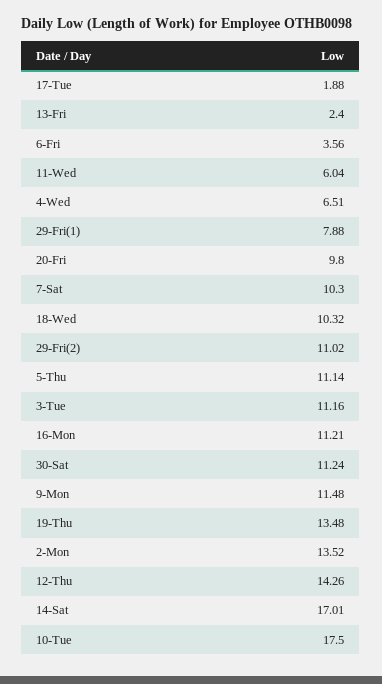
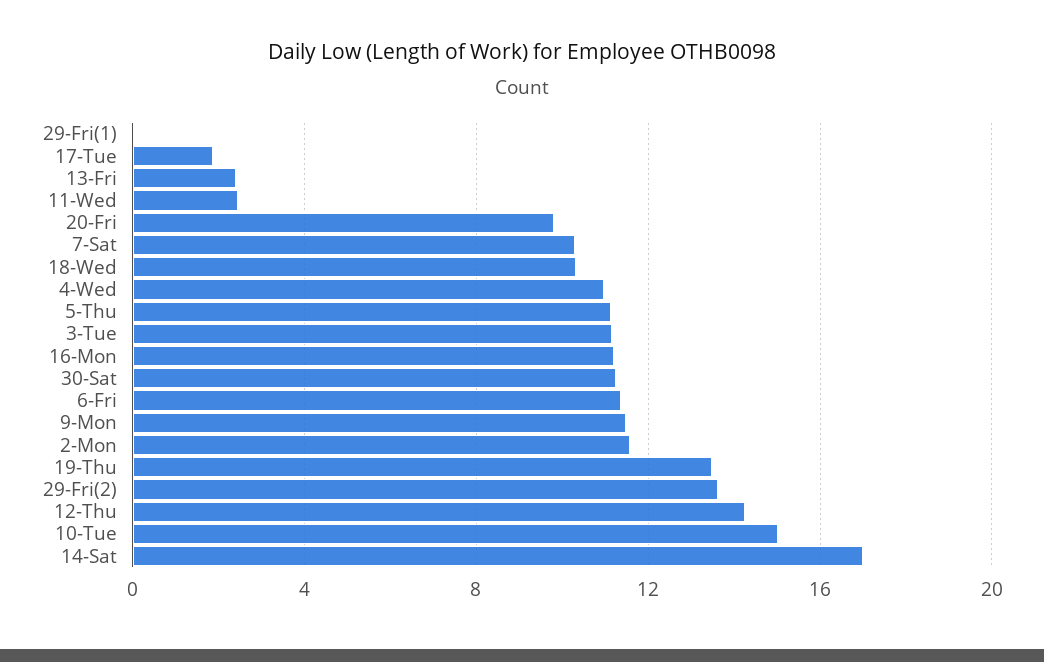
  {
    "17-Tue": 1.88,
    "13-Fri": 2.4,
-   "6-Fri": 3.56,
+   "6-Fri": 11.5,
-   "11-Wed": 6.04,
+   "11-Wed": 2.5,
-   "4-Wed": 6.51,
+   "4-Wed": 11,
-   "29-Fri(1)": 7.88,
+   "29-Fri(1)": 0,
    "20-Fri": 9.8,
    "7-Sat": 10.3,
    "18-Wed": 10.32,
-   "29-Fri(2)": 11.02,
+   "29-Fri(2)": 13.5,
    "5-Thu": 11.14,
    "3-Tue": 11.16,
    "16-Mon": 11.21,
    "30-Sat": 11.24,
    "9-Mon": 11.48,
    "19-Thu": 13.48,
-   "2-Mon": 13.52,
+   "2-Mon": 11.5,
    "12-Thu": 14.26,
    "14-Sat": 17.01,
-   "10-Tue": 17.5
+   "10-Tue": 15
  }

